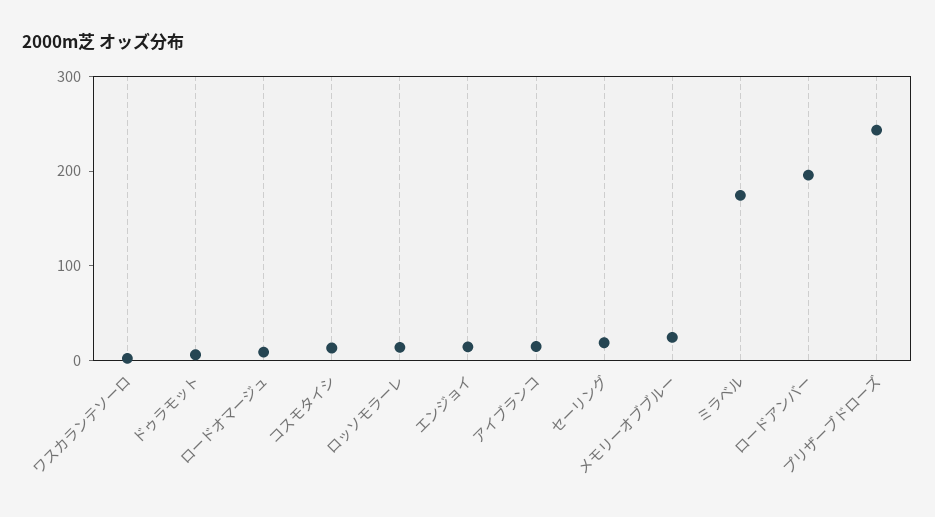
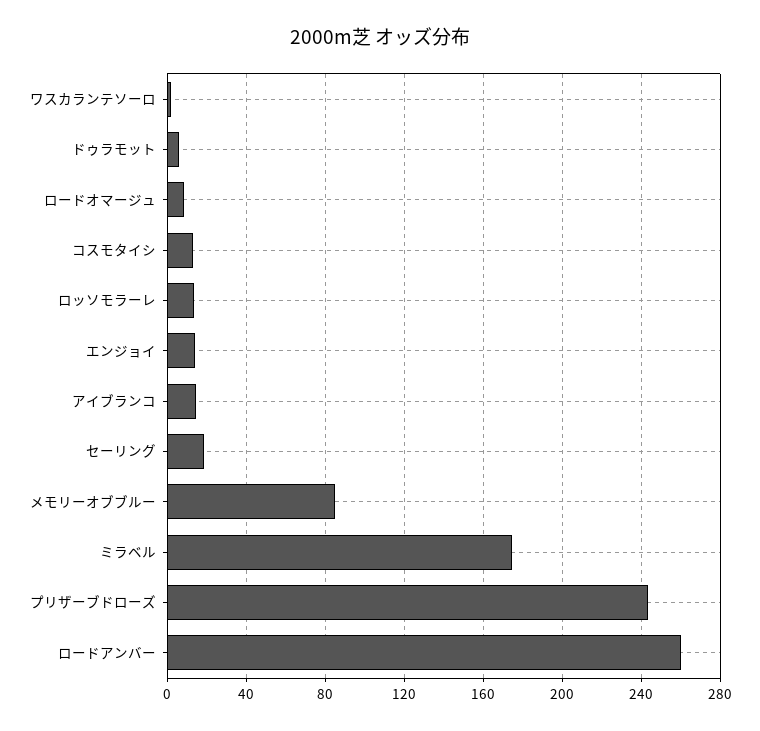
  {
    "ワスカランテソーロ": 0,
    "ドゥラモット": 5,
    "ロードオマージュ": 10,
    "コスモタイシ": 15,
    "ロッソモラーレ": 15,
    "エンジョイ": 15,
    "アイブランコ": 15,
    "セーリング": 20,
-   "メモリーオブブルー": 20,
+   "メモリーオブブルー": 85,
    "ミラベル": 175,
-   "ロードアンバー": 200,
+   "ロードアンバー": 260,
    "プリザーブドローズ": 245
  }

